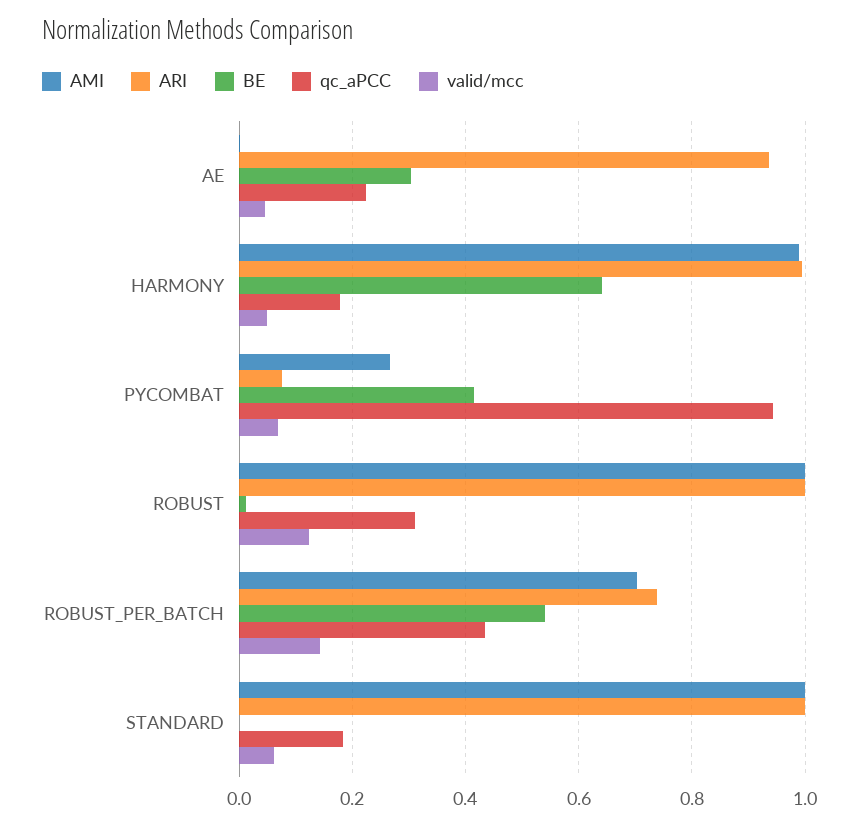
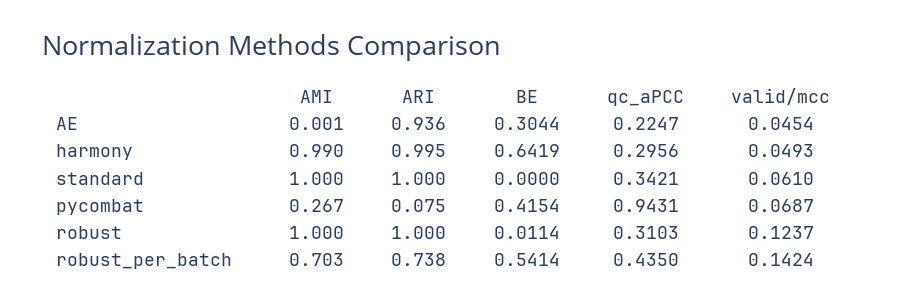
  {
    "AMI": {
      "AE": 0.001,
      "HARMONY": 0.99,
      "PYCOMBAT": 0.267,
      "ROBUST": 1,
      "ROBUST_PER_BATCH": 0.703,
      "STANDARD": 1
    },
    "ARI": {
      "AE": 0.936,
      "HARMONY": 0.995,
      "PYCOMBAT": 0.075,
      "ROBUST": 1,
      "ROBUST_PER_BATCH": 0.738,
      "STANDARD": 1
    },
    "BE": {
      "AE": 0.3044,
      "HARMONY": 0.6419,
      "PYCOMBAT": 0.4154,
      "ROBUST": 0.0114,
      "ROBUST_PER_BATCH": 0.5414,
      "STANDARD": 0
    },
    "qc_aPCC": {
      "AE": 0.2247,
-     "HARMONY": 0.18,
+     "HARMONY": 0.2956,
      "PYCOMBAT": 0.9431,
      "ROBUST": 0.3103,
      "ROBUST_PER_BATCH": 0.435,
-     "STANDARD": 0.18
+     "STANDARD": 0.3421
    },
    "valid/mcc": {
      "AE": 0.0454,
      "HARMONY": 0.0493,
      "PYCOMBAT": 0.0687,
      "ROBUST": 0.1237,
      "ROBUST_PER_BATCH": 0.1424,
      "STANDARD": 0.061
    }
  }

